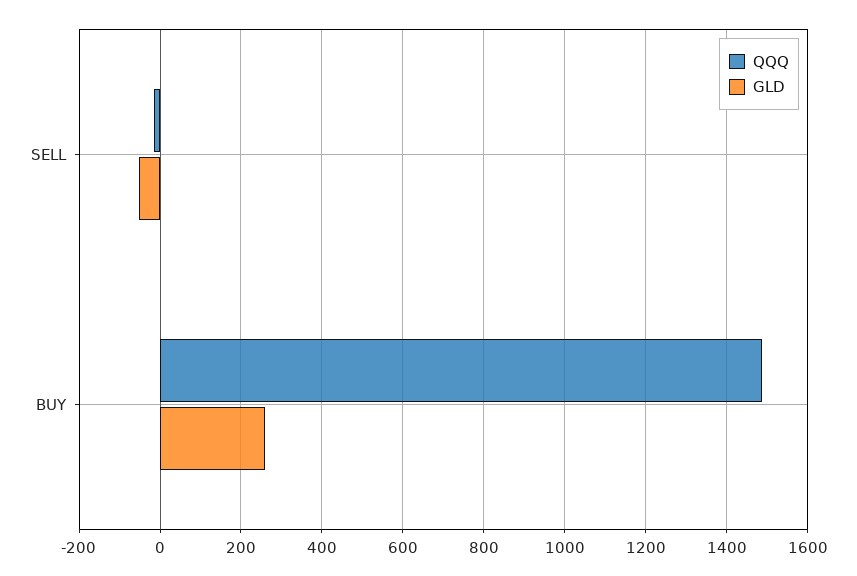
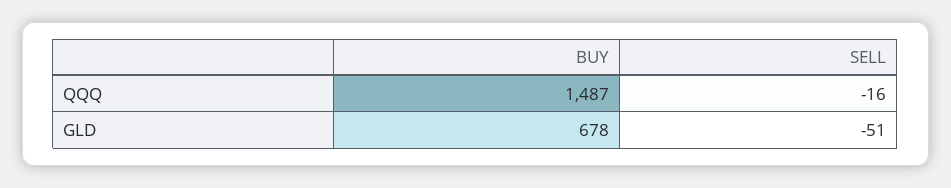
  {
    "QQQ": {
      "SELL": -16,
      "BUY": 1487
    },
    "GLD": {
      "SELL": -51,
-     "BUY": 260
+     "BUY": 678
    }
  }

